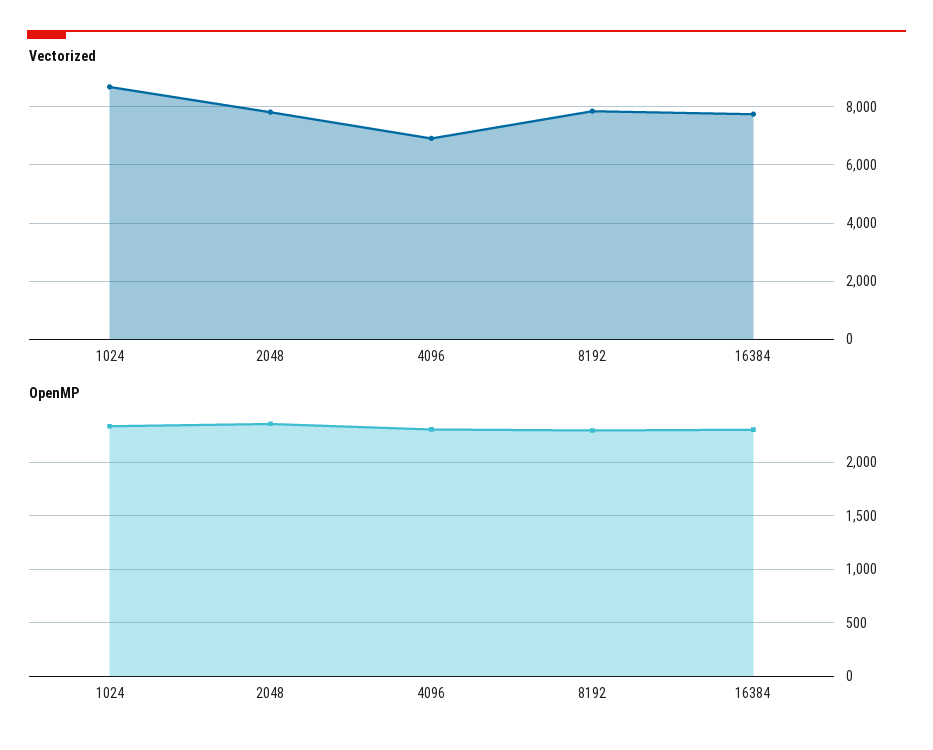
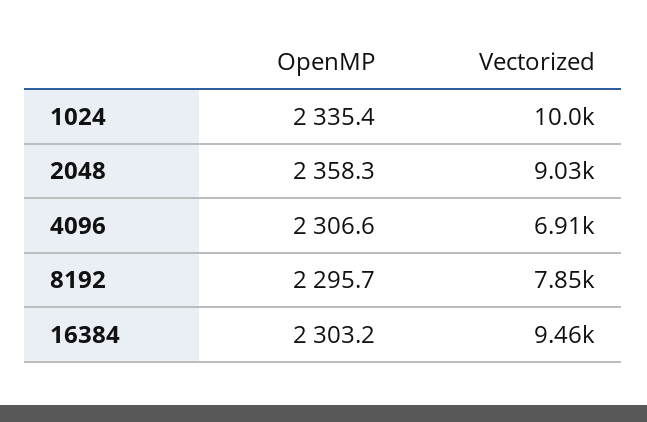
  {
    "Vectorized": {
-     "1024": 8750,
+     "1024": 10000,
-     "2048": 7750,
+     "2048": 9030,
      "4096": 6910,
      "8192": 7850,
-     "16384": 7750
+     "16384": 9460
    },
    "OpenMP": {
      "1024": 2335.4,
      "2048": 2358.3,
      "4096": 2306.6,
      "8192": 2295.7,
      "16384": 2303.2
    }
  }

